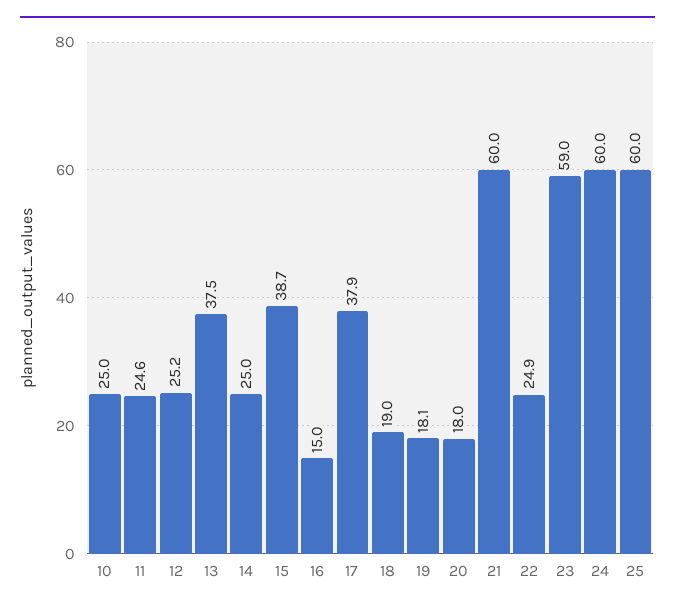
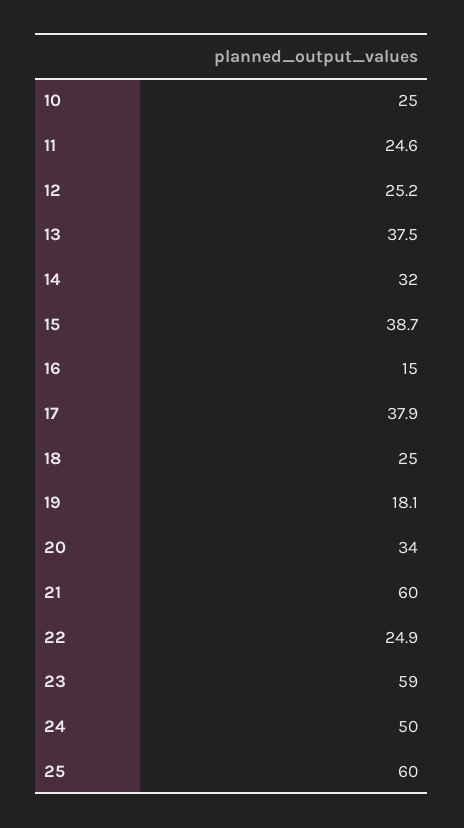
  {
    "10": 25,
    "11": 24.6,
    "12": 25.2,
    "13": 37.5,
-   "14": 25,
+   "14": 32,
    "15": 38.7,
    "16": 15,
    "17": 37.9,
-   "18": 19,
+   "18": 25,
    "19": 18.1,
-   "20": 18,
+   "20": 34,
    "21": 60,
    "22": 24.9,
    "23": 59,
-   "24": 60,
+   "24": 50,
    "25": 60
  }

